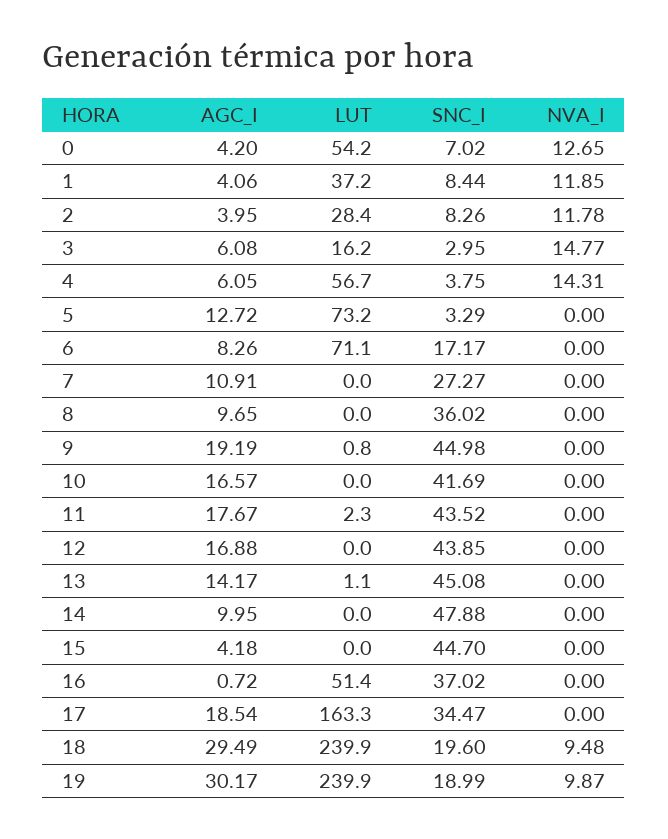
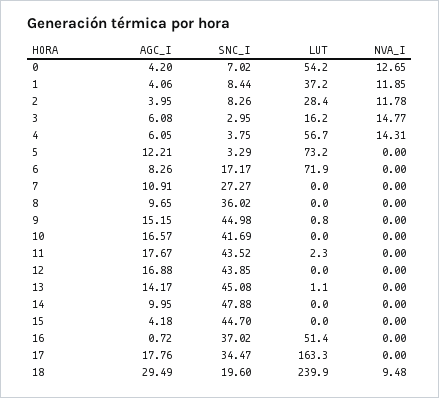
  {
    "AGC_I": {
      "0": 4.2,
      "1": 4.06,
      "2": 3.95,
      "3": 6.08,
      "4": 6.05,
-     "5": 12.72,
+     "5": 12.21,
      "6": 8.26,
      "7": 10.91,
      "8": 9.65,
-     "9": 19.19,
+     "9": 15.15,
      "10": 16.57,
      "11": 17.67,
      "12": 16.88,
      "13": 14.17,
      "14": 9.95,
      "15": 4.18,
      "16": 0.72,
-     "17": 18.54,
+     "17": 17.76,
-     "18": 29.49,
+     "18": 29.49
-     "19": 30.17
    },
    "LUT": {
      "0": 54.2,
      "1": 37.2,
      "2": 28.4,
      "3": 16.2,
      "4": 56.7,
      "5": 73.2,
-     "6": 71.1,
+     "6": 71.9,
      "7": 0,
      "8": 0,
      "9": 0.8,
      "10": 0,
      "11": 2.3,
      "12": 0,
      "13": 1.1,
      "14": 0,
      "15": 0,
      "16": 51.4,
      "17": 163.3,
-     "18": 239.9,
+     "18": 239.9
-     "19": 239.9
    },
    "SNC_I": {
      "0": 7.02,
      "1": 8.44,
      "2": 8.26,
      "3": 2.95,
      "4": 3.75,
      "5": 3.29,
      "6": 17.17,
      "7": 27.27,
      "8": 36.02,
      "9": 44.98,
      "10": 41.69,
      "11": 43.52,
      "12": 43.85,
      "13": 45.08,
      "14": 47.88,
      "15": 44.7,
      "16": 37.02,
      "17": 34.47,
-     "18": 19.6,
+     "18": 19.6
-     "19": 18.99
    },
    "NVA_I": {
      "0": 12.65,
      "1": 11.85,
      "2": 11.78,
      "3": 14.77,
      "4": 14.31,
      "5": 0,
      "6": 0,
      "7": 0,
      "8": 0,
      "9": 0,
      "10": 0,
      "11": 0,
      "12": 0,
      "13": 0,
      "14": 0,
      "15": 0,
      "16": 0,
      "17": 0,
-     "18": 9.48,
+     "18": 9.48
-     "19": 9.87
    }
  }

